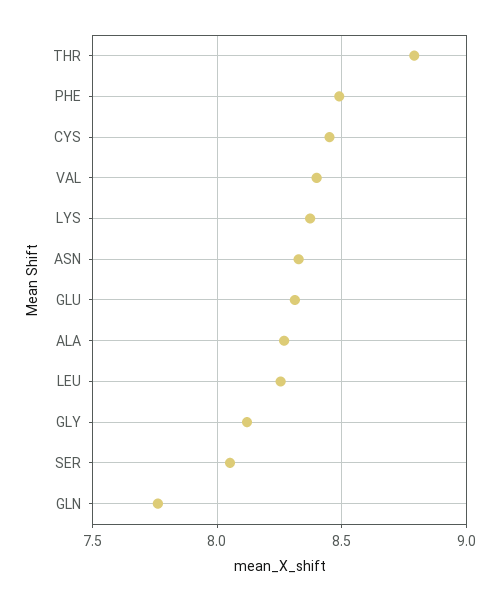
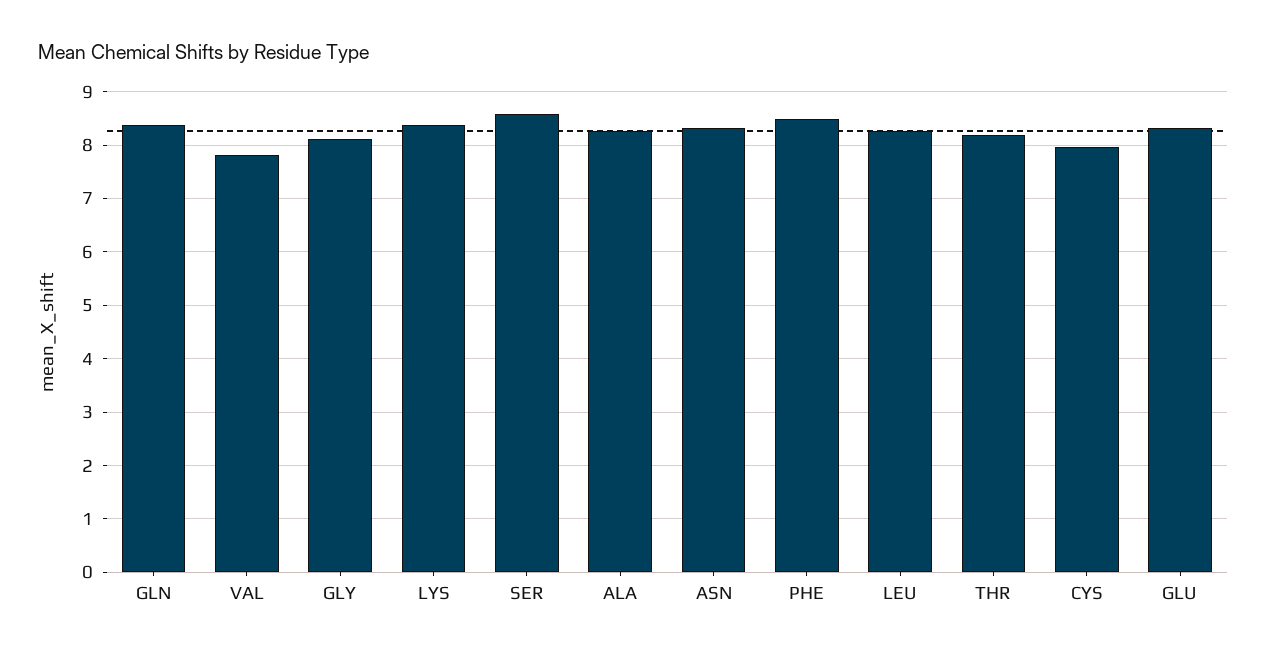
  {
-   "THR": 8.8,
+   "THR": 8.2,
    "PHE": 8.5,
-   "CYS": 8.45,
+   "CYS": 8,
-   "VAL": 8.4,
+   "VAL": 7.8,
    "LYS": 8.35,
    "ASN": 8.35,
    "GLU": 8.3,
    "ALA": 8.25,
    "LEU": 8.25,
    "GLY": 8.1,
-   "SER": 8.05,
+   "SER": 8.6,
-   "GLN": 7.75
+   "GLN": 8.4
  }

